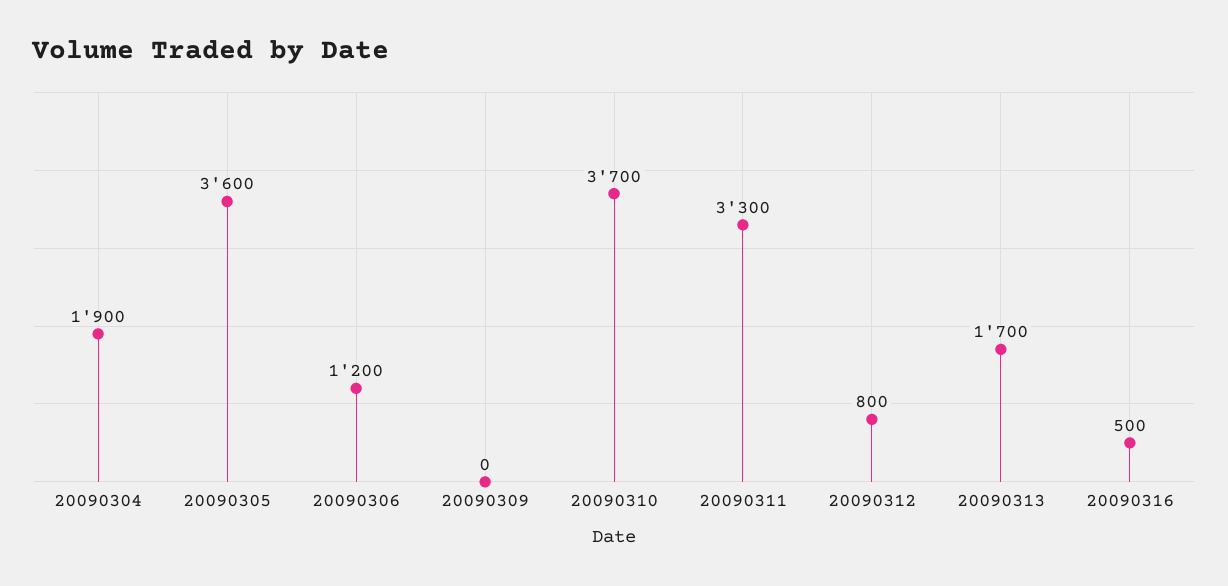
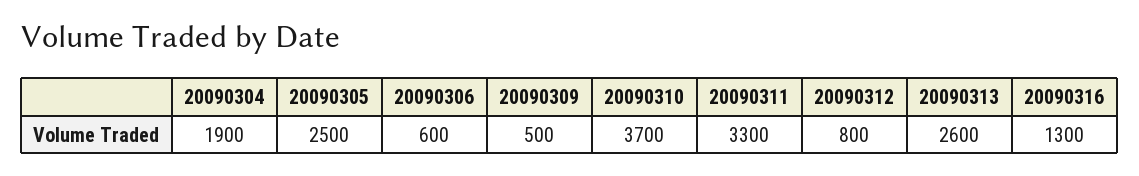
  {
    "20090304": 1900,
-   "20090305": 3600,
+   "20090305": 2500,
-   "20090306": 1200,
+   "20090306": 600,
-   "20090309": 0,
+   "20090309": 500,
    "20090310": 3700,
    "20090311": 3300,
    "20090312": 800,
-   "20090313": 1700,
+   "20090313": 2600,
-   "20090316": 500
+   "20090316": 1300
  }

